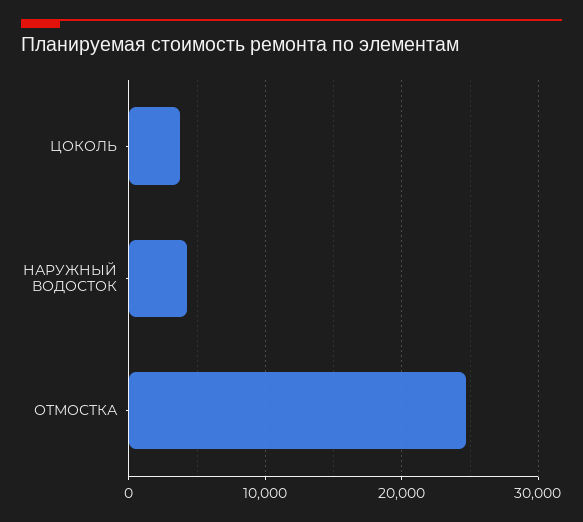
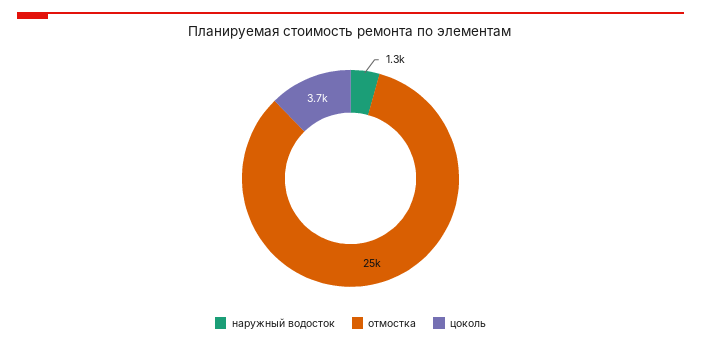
  {
    "ЦОКОЛЬ": 3700,
-   "НАРУЖНЫЙ ВОДОСТОК": 4000,
+   "НАРУЖНЫЙ ВОДОСТОК": 1300,
    "ОТМОСТКА": 25000
  }

